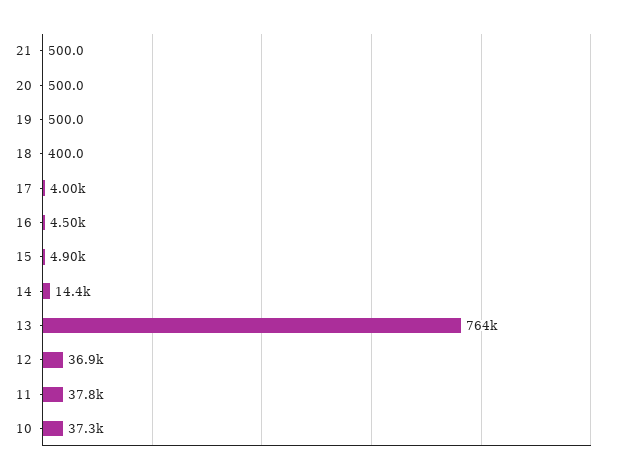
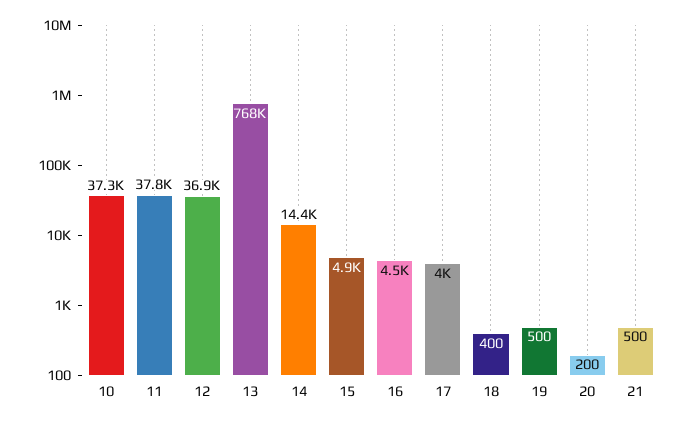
  {
    "21": 500,
-   "20": 500,
+   "20": 200,
    "19": 500,
    "18": 400,
    "17": 4000,
    "16": 4500,
    "15": 4900,
    "14": 14400,
-   "13": 764000,
+   "13": 768000,
    "12": 36900,
    "11": 37800,
    "10": 37300
  }

